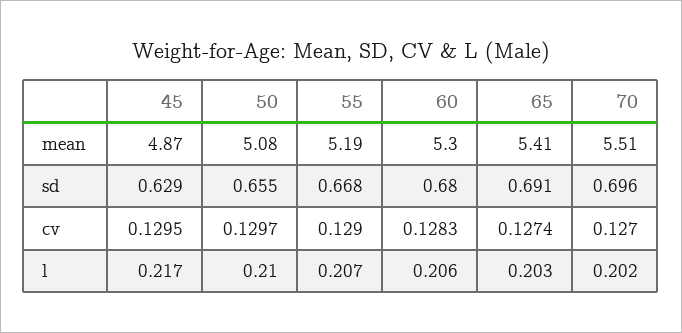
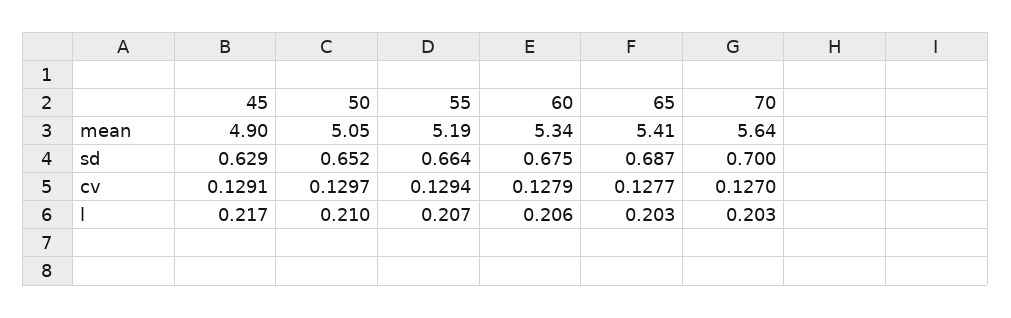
  {
    "45": {
-     "mean": 4.87,
+     "mean": 4.9,
      "sd": 0.629,
-     "cv": 0.1295,
+     "cv": 0.1291,
      "l": 0.217
    },
    "50": {
-     "mean": 5.08,
+     "mean": 5.05,
-     "sd": 0.655,
+     "sd": 0.652,
      "cv": 0.1297,
      "l": 0.21
    },
    "55": {
      "mean": 5.19,
-     "sd": 0.668,
+     "sd": 0.664,
-     "cv": 0.129,
+     "cv": 0.1294,
      "l": 0.207
    },
    "60": {
-     "mean": 5.3,
+     "mean": 5.34,
-     "sd": 0.68,
+     "sd": 0.675,
-     "cv": 0.1283,
+     "cv": 0.1279,
      "l": 0.206
    },
    "65": {
      "mean": 5.41,
-     "sd": 0.691,
+     "sd": 0.687,
-     "cv": 0.1274,
+     "cv": 0.1277,
      "l": 0.203
    },
    "70": {
-     "mean": 5.51,
+     "mean": 5.64,
-     "sd": 0.696,
+     "sd": 0.7,
      "cv": 0.127,
-     "l": 0.202
+     "l": 0.203
    }
  }

